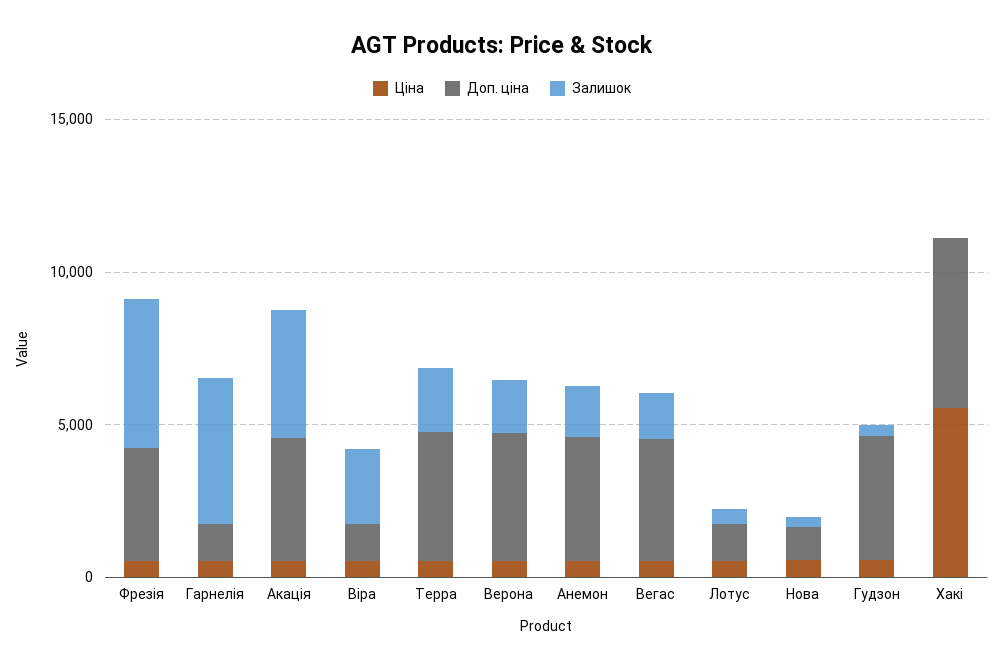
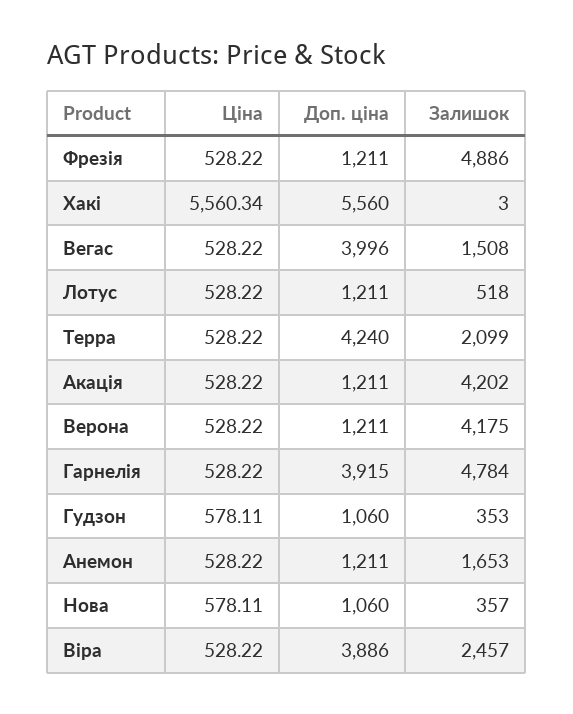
  {
    "Ціна": {
      "Фрезія": 528.22,
      "Гарнелія": 528.22,
      "Акація": 528.22,
      "Віра": 528.22,
      "Терра": 528.22,
      "Верона": 528.22,
      "Анемон": 528.22,
      "Вегас": 528.22,
      "Лотус": 528.22,
      "Нова": 578.11,
      "Гудзон": 578.11,
      "Хакі": 5560.34
    },
    "Доп. ціна": {
-     "Фрезія": 4000,
+     "Фрезія": 1211,
-     "Гарнелія": 1000,
+     "Гарнелія": 3915,
-     "Акація": 4000,
+     "Акація": 1211,
-     "Віра": 1000,
+     "Віра": 3886,
      "Терра": 4240,
-     "Верона": 4000,
+     "Верона": 1211,
-     "Анемон": 4000,
+     "Анемон": 1211,
      "Вегас": 3996,
      "Лотус": 1211,
      "Нова": 1060,
-     "Гудзон": 4000,
+     "Гудзон": 1060,
      "Хакі": 5560
    },
    "Залишок": {
      "Фрезія": 4886,
      "Гарнелія": 4784,
      "Акація": 4202,
      "Віра": 2457,
      "Терра": 2099,
-     "Верона": 2000,
+     "Верона": 4175,
      "Анемон": 1653,
      "Вегас": 1508,
      "Лотус": 518,
      "Нова": 357,
      "Гудзон": 353,
      "Хакі": 3
    }
  }

